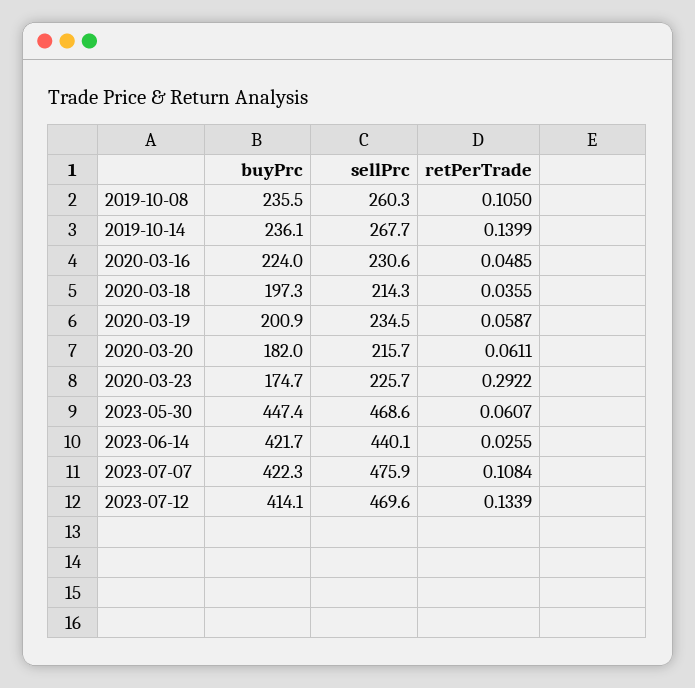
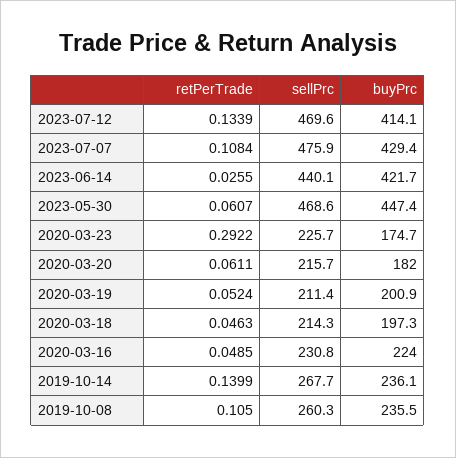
  {
    "buyPrc": {
      "2019-10-08": 235.5,
      "2019-10-14": 236.1,
      "2020-03-16": 224,
      "2020-03-18": 197.3,
      "2020-03-19": 200.9,
      "2020-03-20": 182,
      "2020-03-23": 174.7,
      "2023-05-30": 447.4,
      "2023-06-14": 421.7,
-     "2023-07-07": 422.3,
+     "2023-07-07": 429.4,
      "2023-07-12": 414.1
    },
    "sellPrc": {
      "2019-10-08": 260.3,
      "2019-10-14": 267.7,
-     "2020-03-16": 230.6,
+     "2020-03-16": 230.8,
      "2020-03-18": 214.3,
-     "2020-03-19": 234.5,
+     "2020-03-19": 211.4,
      "2020-03-20": 215.7,
      "2020-03-23": 225.7,
      "2023-05-30": 468.6,
      "2023-06-14": 440.1,
      "2023-07-07": 475.9,
      "2023-07-12": 469.6
    },
    "retPerTrade": {
      "2019-10-08": 0.105,
      "2019-10-14": 0.1399,
      "2020-03-16": 0.0485,
-     "2020-03-18": 0.0355,
+     "2020-03-18": 0.0463,
-     "2020-03-19": 0.0587,
+     "2020-03-19": 0.0524,
      "2020-03-20": 0.0611,
      "2020-03-23": 0.2922,
      "2023-05-30": 0.0607,
      "2023-06-14": 0.0255,
      "2023-07-07": 0.1084,
      "2023-07-12": 0.1339
    }
  }

